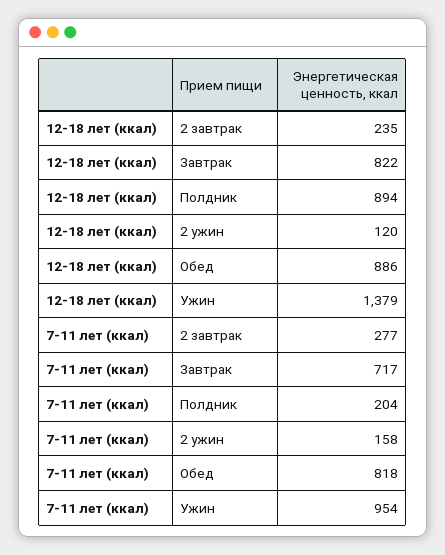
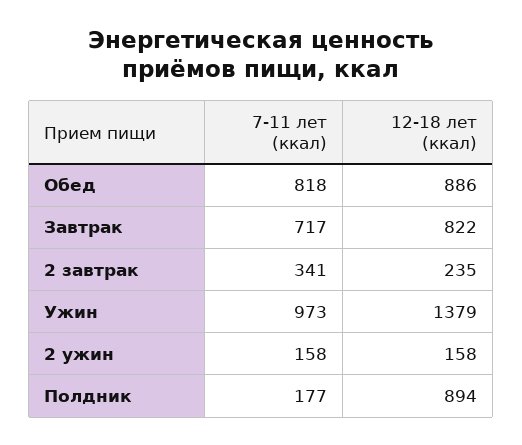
  {
    "12-18 лет (ккал)": {
      "2 завтрак": 235,
      "Завтрак": 822,
      "Полдник": 894,
-     "2 ужин": 120,
+     "2 ужин": 158,
      "Обед": 886,
      "Ужин": 1379
    },
    "7-11 лет (ккал)": {
-     "2 завтрак": 277,
+     "2 завтрак": 341,
      "Завтрак": 717,
-     "Полдник": 204,
+     "Полдник": 177,
      "2 ужин": 158,
      "Обед": 818,
-     "Ужин": 954
+     "Ужин": 973
    }
  }

